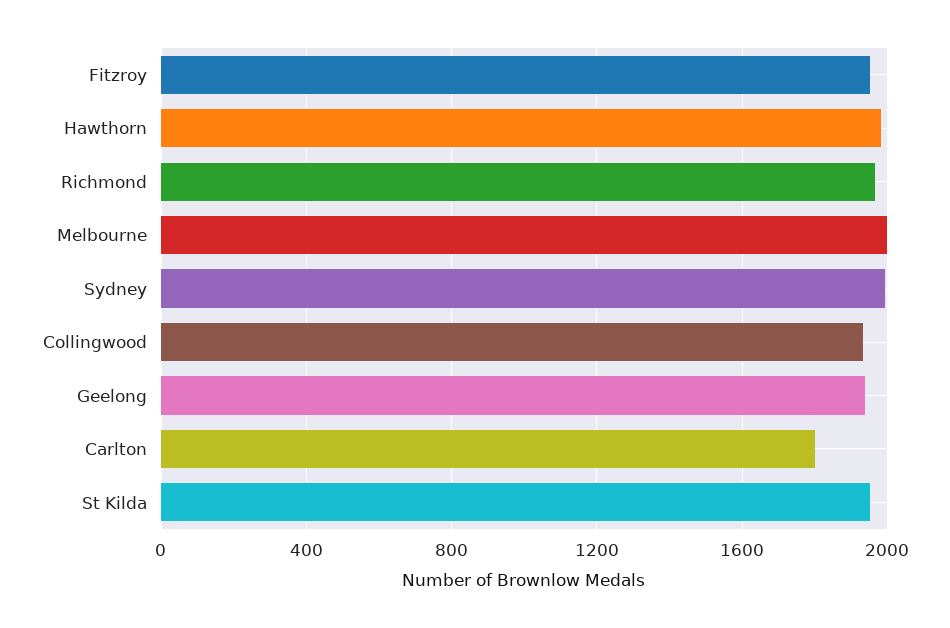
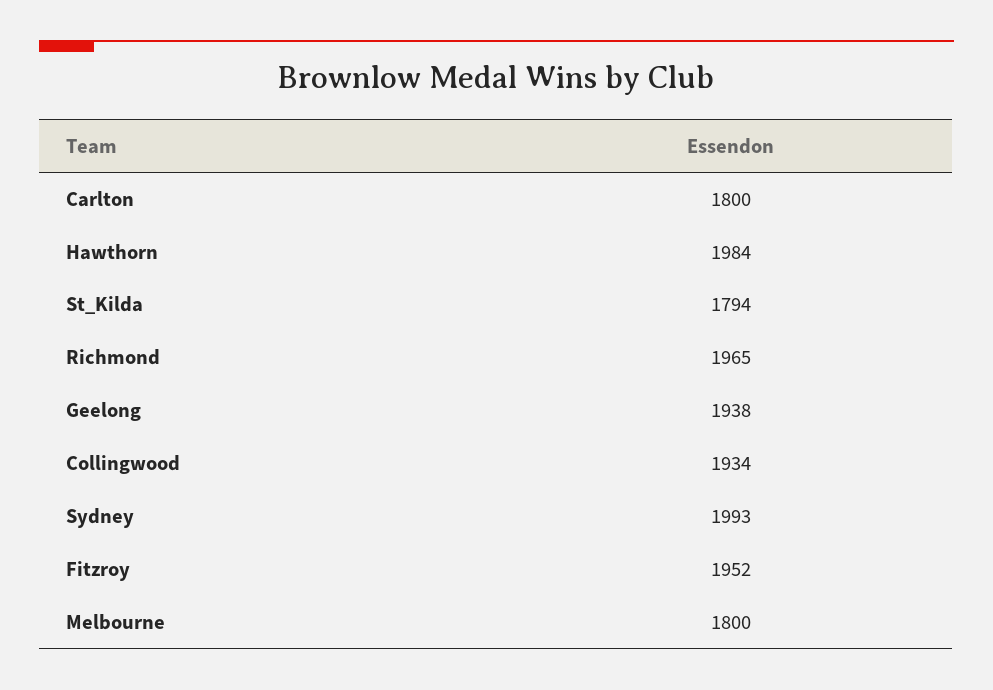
  {
    "Fitzroy": 1952,
    "Hawthorn": 1984,
    "Richmond": 1965,
-   "Melbourne": 2000,
+   "Melbourne": 1800,
    "Sydney": 1993,
    "Collingwood": 1934,
    "Geelong": 1938,
    "Carlton": 1800,
-   "St Kilda": 1950
+   "St Kilda": 1794
  }

